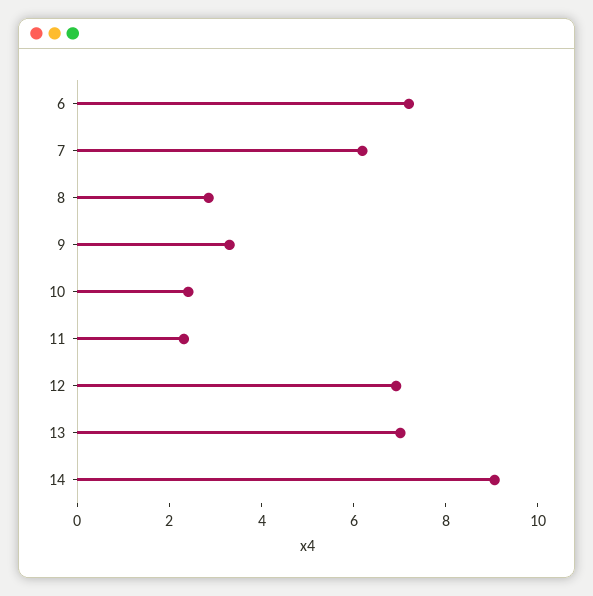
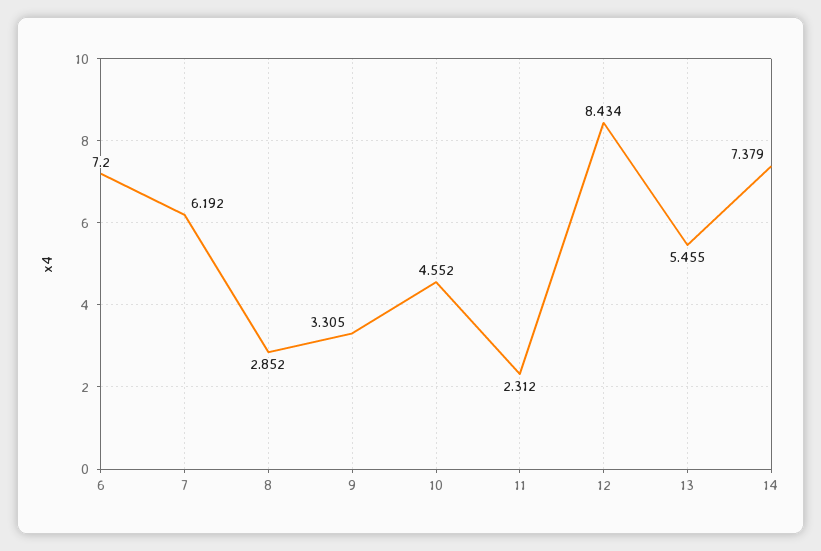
  {
    "6": 7.2,
    "7": 6.192,
    "8": 2.852,
    "9": 3.305,
-   "10": 2.5,
+   "10": 4.552,
    "11": 2.312,
-   "12": 7,
+   "12": 8.434,
-   "13": 7,
+   "13": 5.455,
-   "14": 9
+   "14": 7.379
  }

